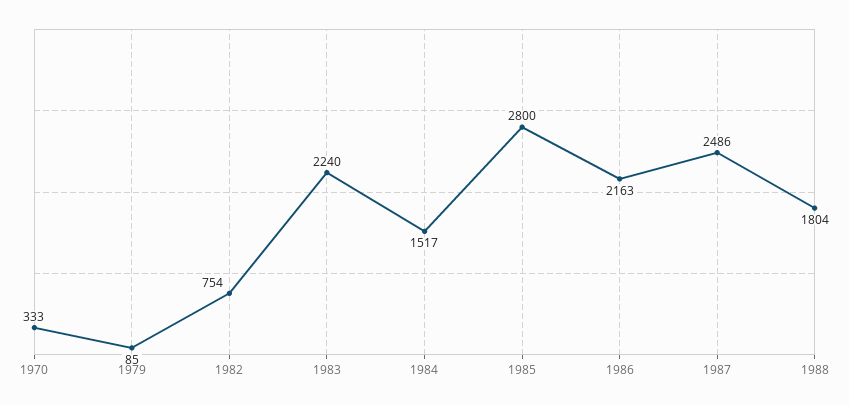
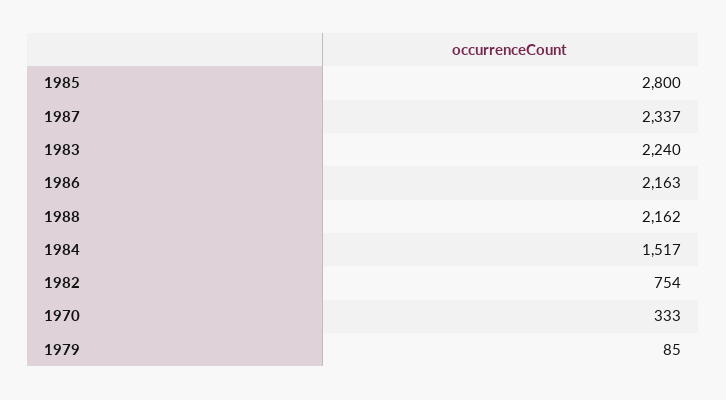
  {
    "1970": 333,
    "1979": 85,
    "1982": 754,
    "1983": 2240,
    "1984": 1517,
    "1985": 2800,
    "1986": 2163,
-   "1987": 2486,
+   "1987": 2337,
-   "1988": 1804
+   "1988": 2162
  }

